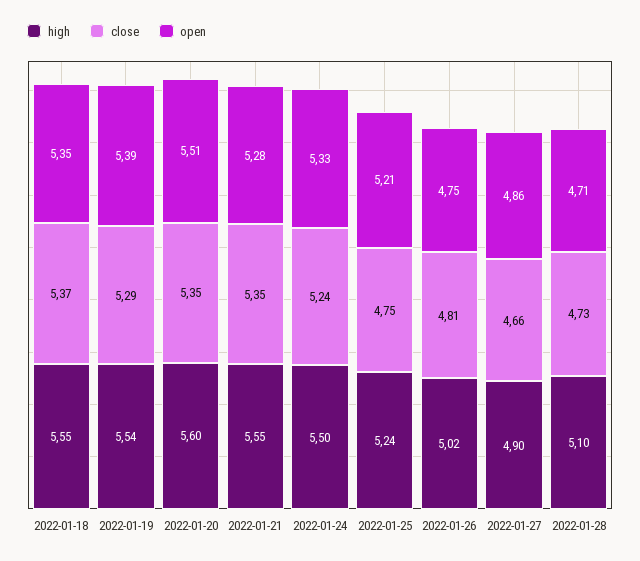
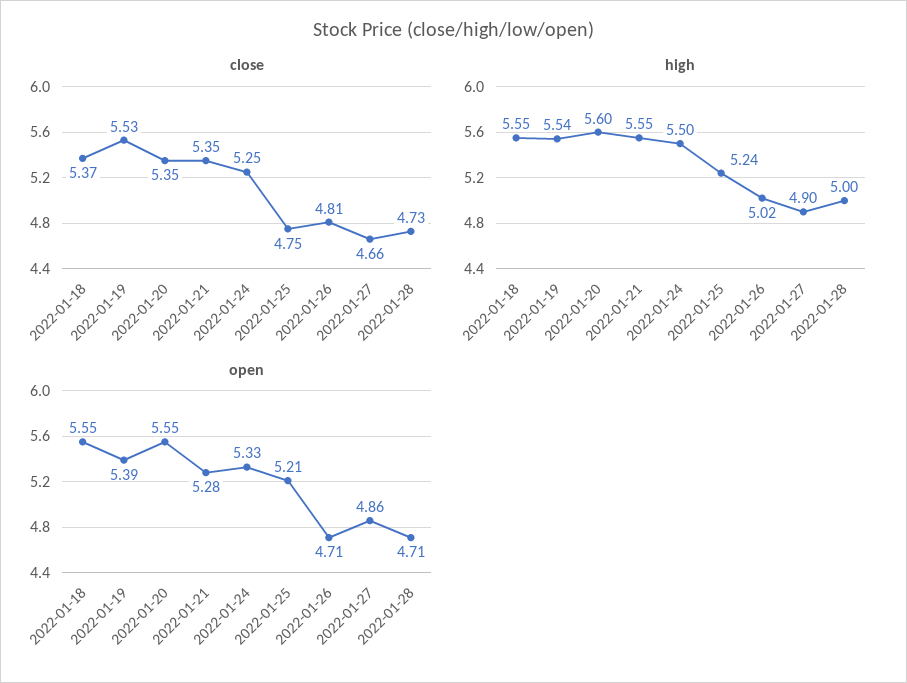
  {
    "high": {
      "2022-01-18": 5.55,
      "2022-01-19": 5.54,
      "2022-01-20": 5.6,
      "2022-01-21": 5.55,
      "2022-01-24": 5.5,
      "2022-01-25": 5.24,
      "2022-01-26": 5.02,
      "2022-01-27": 4.9,
-     "2022-01-28": 5.1
+     "2022-01-28": 5
    },
    "close": {
      "2022-01-18": 5.37,
-     "2022-01-19": 5.29,
+     "2022-01-19": 5.53,
      "2022-01-20": 5.35,
      "2022-01-21": 5.35,
-     "2022-01-24": 5.24,
+     "2022-01-24": 5.25,
      "2022-01-25": 4.75,
      "2022-01-26": 4.81,
      "2022-01-27": 4.66,
      "2022-01-28": 4.73
    },
    "open": {
-     "2022-01-18": 5.35,
+     "2022-01-18": 5.55,
      "2022-01-19": 5.39,
-     "2022-01-20": 5.51,
+     "2022-01-20": 5.55,
      "2022-01-21": 5.28,
      "2022-01-24": 5.33,
      "2022-01-25": 5.21,
-     "2022-01-26": 4.75,
+     "2022-01-26": 4.71,
      "2022-01-27": 4.86,
      "2022-01-28": 4.71
    }
  }

